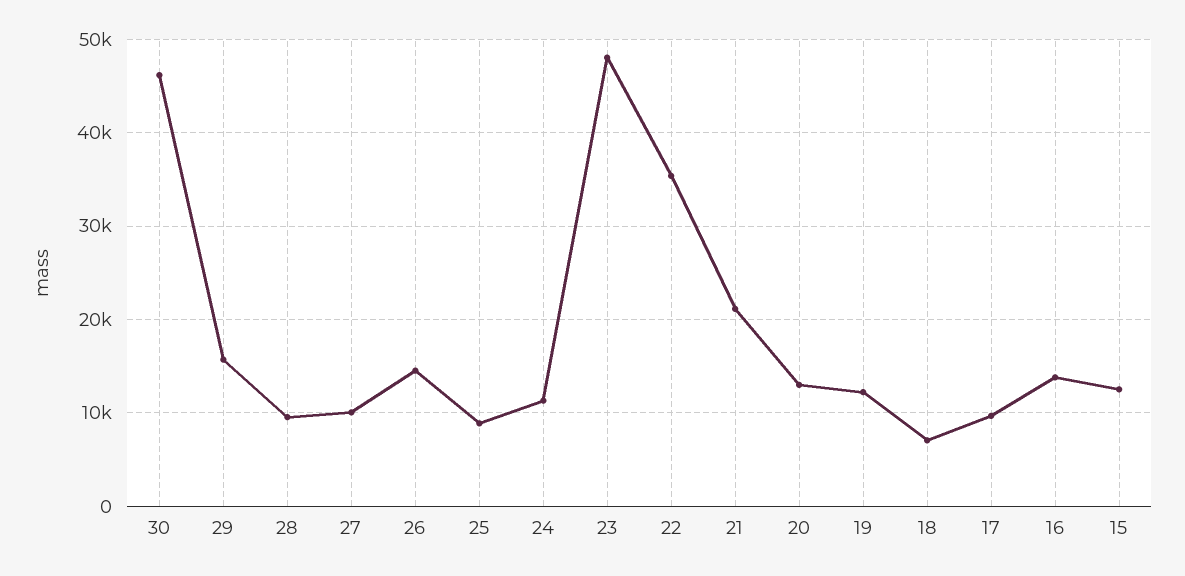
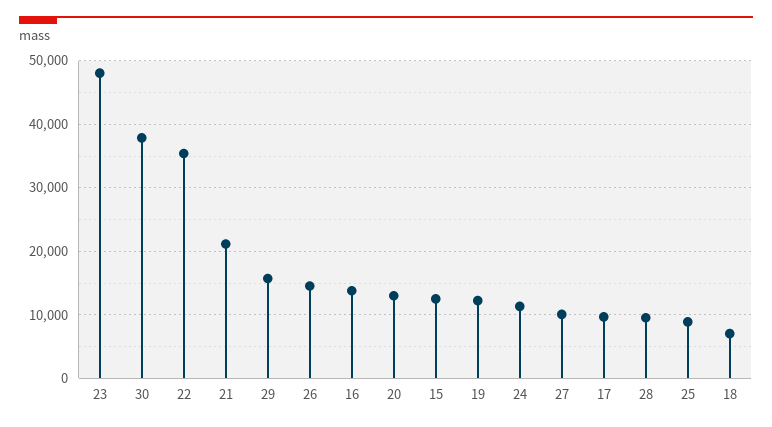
  {
-   "30": 46000,
+   "30": 38000,
    "29": 16000,
    "28": 10000,
    "27": 10000,
    "26": 15000,
    "25": 9000,
    "24": 11000,
    "23": 48000,
    "22": 35000,
    "21": 21000,
    "20": 13000,
    "19": 12000,
    "18": 7000,
    "17": 10000,
    "16": 14000,
    "15": 13000
  }

